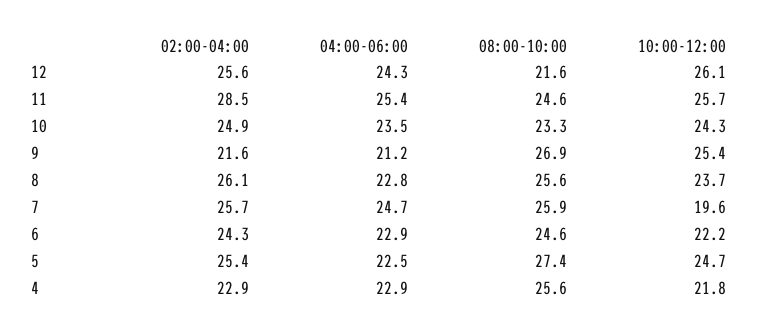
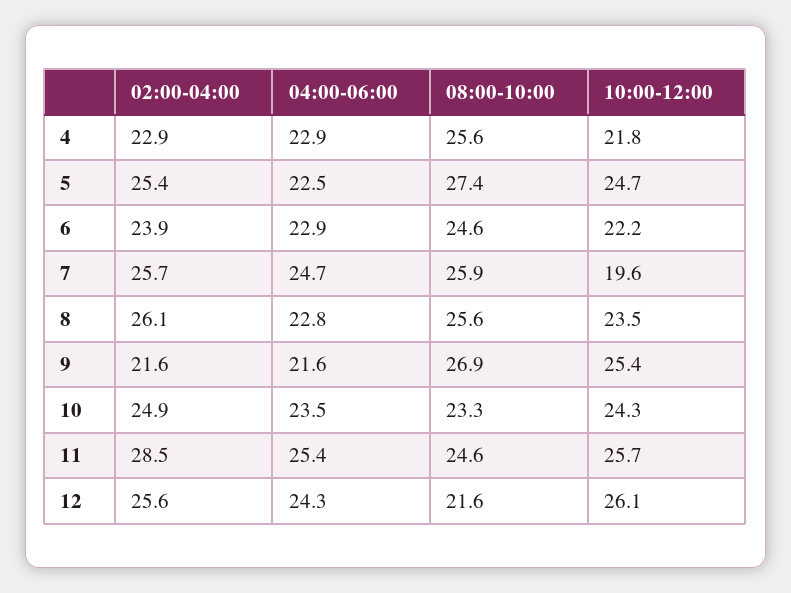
  {
    "02:00-04:00": {
      "12": 25.6,
      "11": 28.5,
      "10": 24.9,
      "9": 21.6,
      "8": 26.1,
      "7": 25.7,
-     "6": 24.3,
+     "6": 23.9,
      "5": 25.4,
      "4": 22.9
    },
    "04:00-06:00": {
      "12": 24.3,
      "11": 25.4,
      "10": 23.5,
-     "9": 21.2,
+     "9": 21.6,
      "8": 22.8,
      "7": 24.7,
      "6": 22.9,
      "5": 22.5,
      "4": 22.9
    },
    "08:00-10:00": {
      "12": 21.6,
      "11": 24.6,
      "10": 23.3,
      "9": 26.9,
      "8": 25.6,
      "7": 25.9,
      "6": 24.6,
      "5": 27.4,
      "4": 25.6
    },
    "10:00-12:00": {
      "12": 26.1,
      "11": 25.7,
      "10": 24.3,
      "9": 25.4,
-     "8": 23.7,
+     "8": 23.5,
      "7": 19.6,
      "6": 22.2,
      "5": 24.7,
      "4": 21.8
    }
  }

